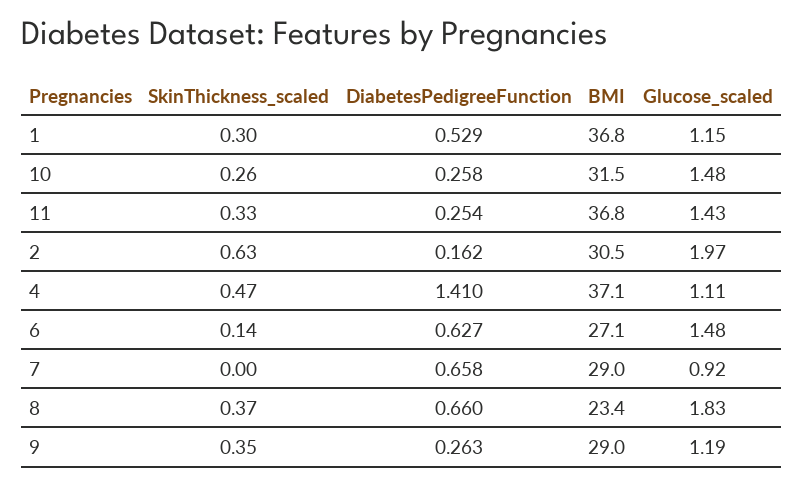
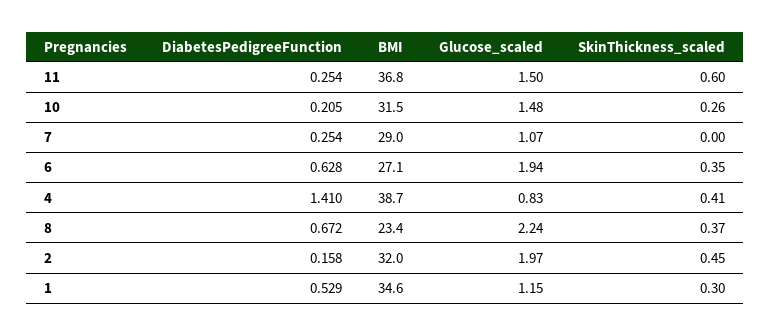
  {
    "SkinThickness_scaled": {
      "1": 0.3,
      "10": 0.26,
-     "11": 0.33,
+     "11": 0.6,
-     "2": 0.63,
+     "2": 0.45,
-     "4": 0.47,
+     "4": 0.41,
-     "6": 0.14,
+     "6": 0.35,
      "7": 0,
-     "8": 0.37,
+     "8": 0.37
-     "9": 0.35
    },
    "DiabetesPedigreeFunction": {
      "1": 0.529,
-     "10": 0.258,
+     "10": 0.205,
      "11": 0.254,
-     "2": 0.162,
+     "2": 0.158,
      "4": 1.41,
-     "6": 0.627,
+     "6": 0.628,
-     "7": 0.658,
+     "7": 0.254,
-     "8": 0.66,
+     "8": 0.672
-     "9": 0.263
    },
    "BMI": {
-     "1": 36.8,
+     "1": 34.6,
      "10": 31.5,
      "11": 36.8,
-     "2": 30.5,
+     "2": 32,
-     "4": 37.1,
+     "4": 38.7,
      "6": 27.1,
      "7": 29,
-     "8": 23.4,
+     "8": 23.4
-     "9": 29
    },
    "Glucose_scaled": {
      "1": 1.15,
      "10": 1.48,
-     "11": 1.43,
+     "11": 1.5,
      "2": 1.97,
-     "4": 1.11,
+     "4": 0.83,
-     "6": 1.48,
+     "6": 1.94,
-     "7": 0.92,
+     "7": 1.07,
-     "8": 1.83,
+     "8": 2.24
-     "9": 1.19
    }
  }

